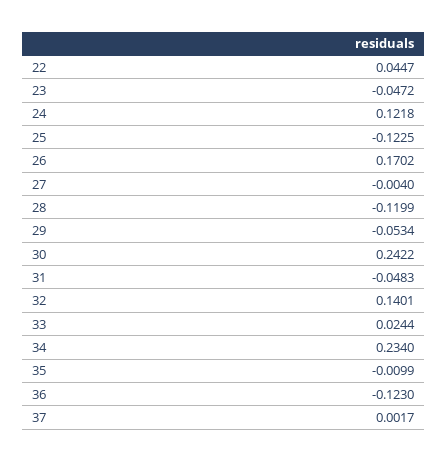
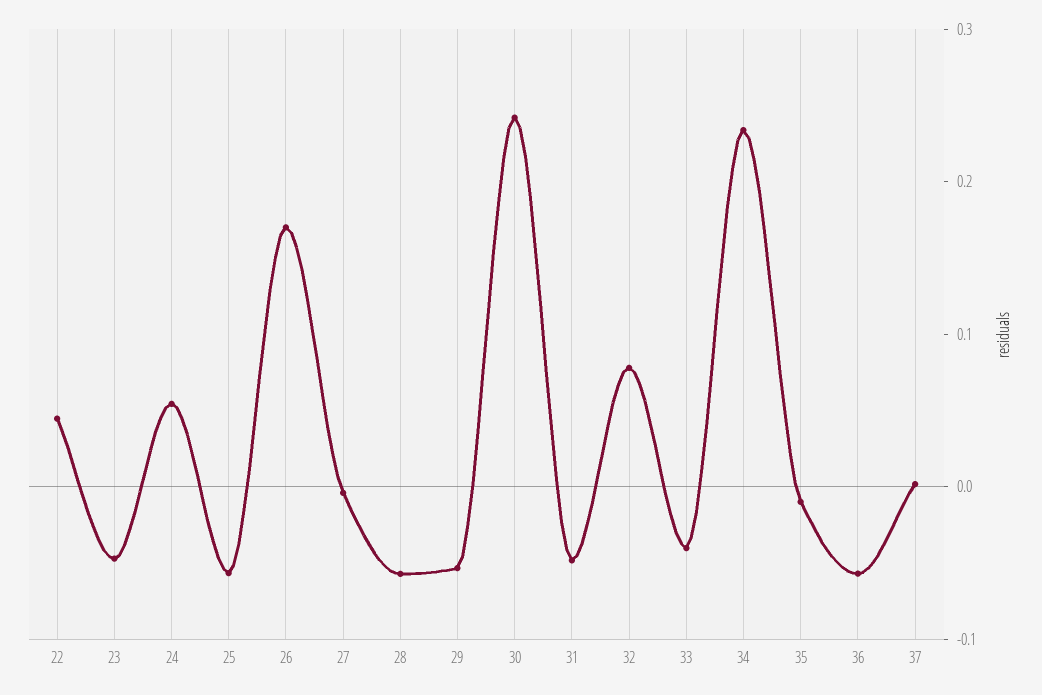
  {
    "22": 0.0447,
    "23": -0.0472,
-   "24": 0.1218,
+   "24": 0.06,
-   "25": -0.1225,
+   "25": -0.06,
    "26": 0.1702,
    "27": -0.004,
-   "28": -0.1199,
+   "28": -0.06,
    "29": -0.0534,
    "30": 0.2422,
    "31": -0.0483,
-   "32": 0.1401,
+   "32": 0.08,
-   "33": 0.0244,
+   "33": -0.04,
    "34": 0.234,
    "35": -0.0099,
-   "36": -0.123,
+   "36": -0.06,
    "37": 0.0017
  }

